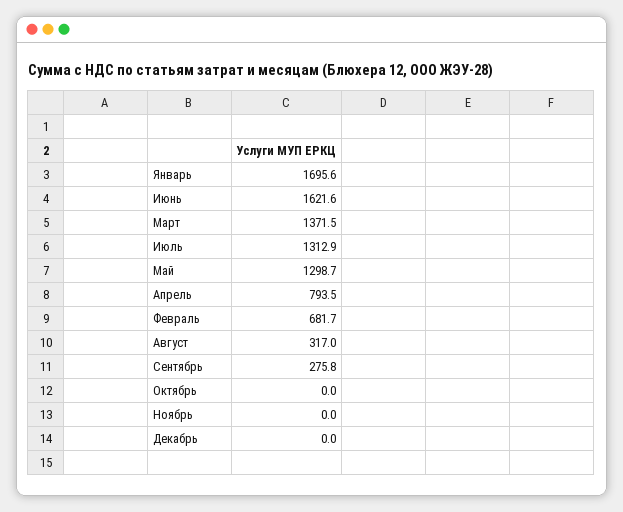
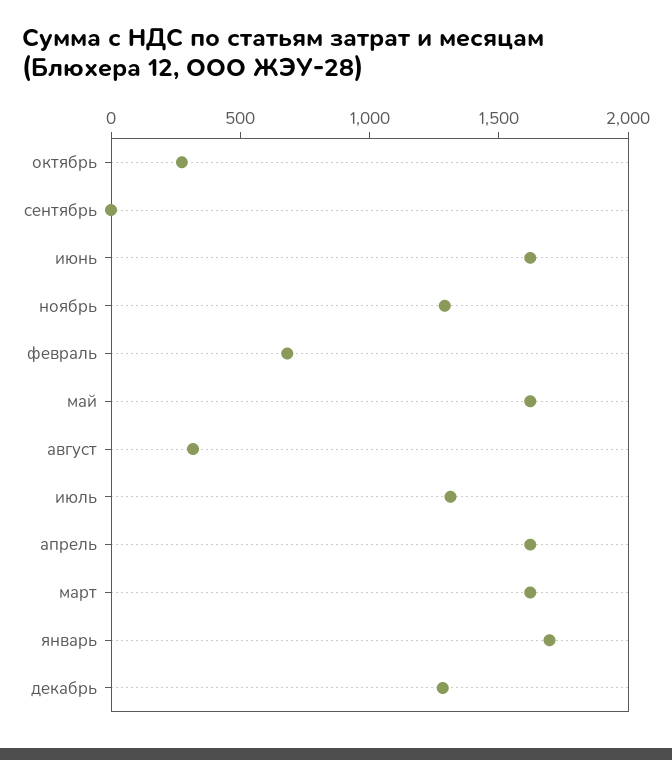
  {
    "Январь": 1695.6,
    "Июнь": 1621.6,
-   "Март": 1371.5,
+   "Март": 1600,
    "Июль": 1312.9,
-   "Май": 1298.7,
+   "Май": 1600,
-   "Апрель": 793.5,
+   "Апрель": 1600,
    "Февраль": 681.7,
    "Август": 317,
-   "Сентябрь": 275.8,
+   "Сентябрь": 0,
-   "Октябрь": 0,
+   "Октябрь": 300,
-   "Ноябрь": 0,
+   "Ноябрь": 1300,
-   "Декабрь": 0
+   "Декабрь": 1300
  }

